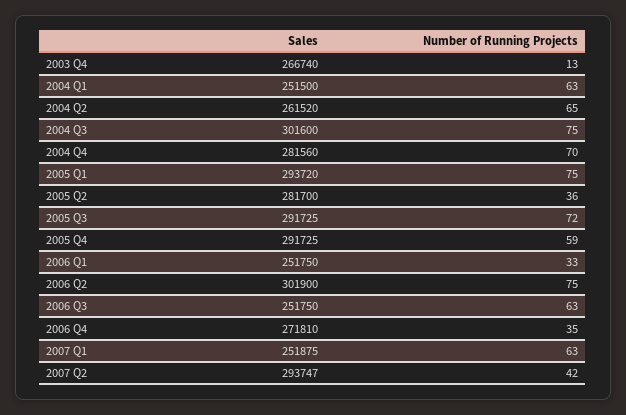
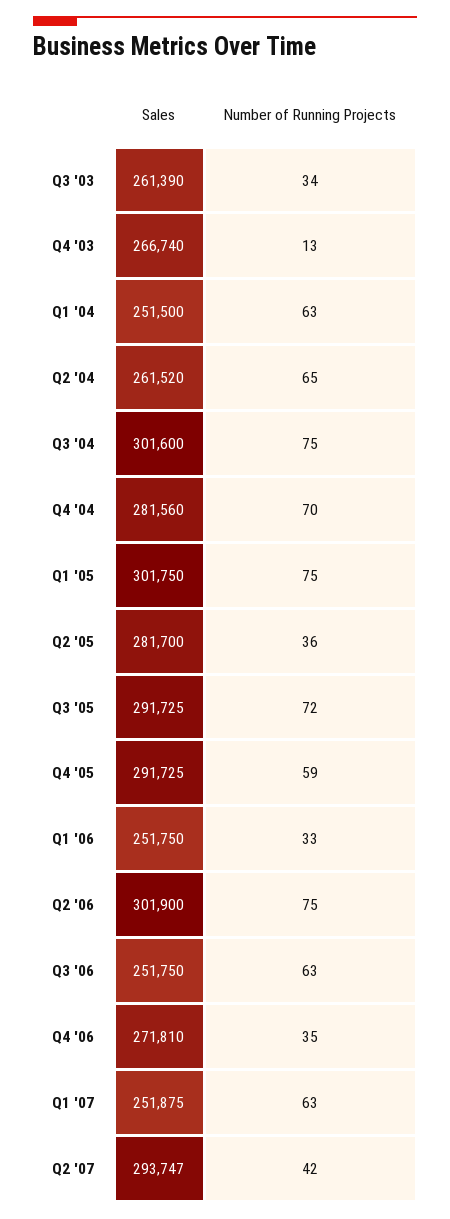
  {
    "Sales": {
      "2003 Q4": 266740,
      "2004 Q1": 251500,
      "2004 Q2": 261520,
      "2004 Q3": 301600,
      "2004 Q4": 281560,
-     "2005 Q1": 293720,
+     "2005 Q1": 301750,
      "2005 Q2": 281700,
      "2005 Q3": 291725,
      "2005 Q4": 291725,
      "2006 Q1": 251750,
      "2006 Q2": 301900,
      "2006 Q3": 251750,
      "2006 Q4": 271810,
      "2007 Q1": 251875,
-     "2007 Q2": 293747
+     "2007 Q2": 293747,
+     "Q3 '03": 261390
    },
    "Number of Running Projects": {
      "2003 Q4": 13,
      "2004 Q1": 63,
      "2004 Q2": 65,
      "2004 Q3": 75,
      "2004 Q4": 70,
      "2005 Q1": 75,
      "2005 Q2": 36,
      "2005 Q3": 72,
      "2005 Q4": 59,
      "2006 Q1": 33,
      "2006 Q2": 75,
      "2006 Q3": 63,
      "2006 Q4": 35,
      "2007 Q1": 63,
-     "2007 Q2": 42
+     "2007 Q2": 42,
+     "Q3 '03": 34
    }
  }

